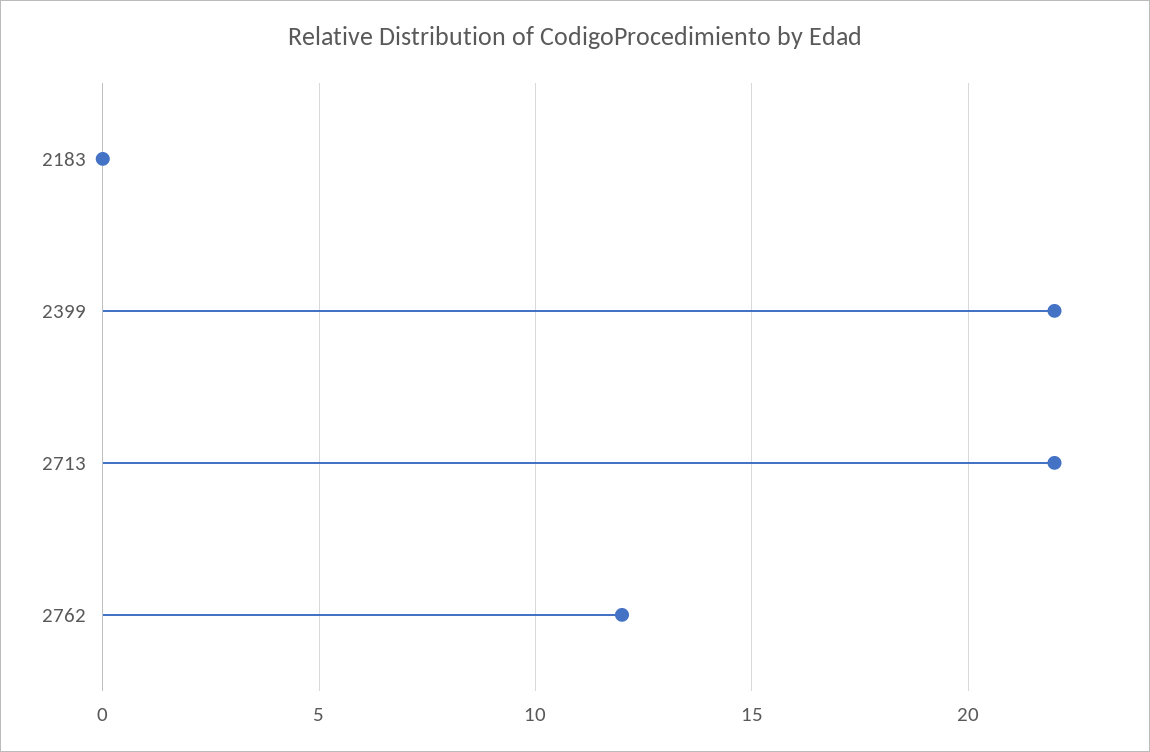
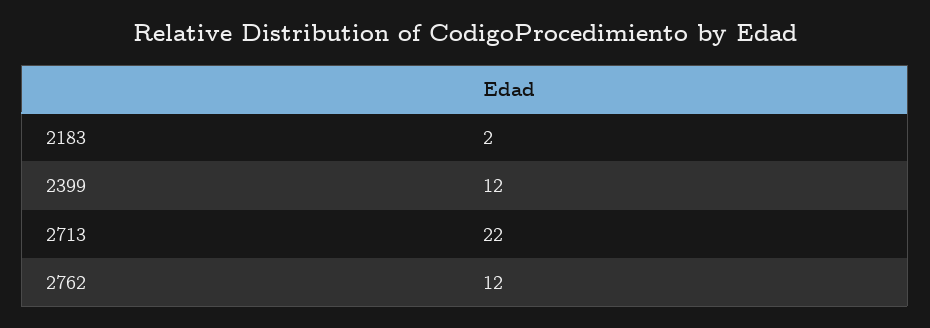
  {
-   "2183": 0,
+   "2183": 2,
-   "2399": 22,
+   "2399": 12,
    "2713": 22,
    "2762": 12
  }

